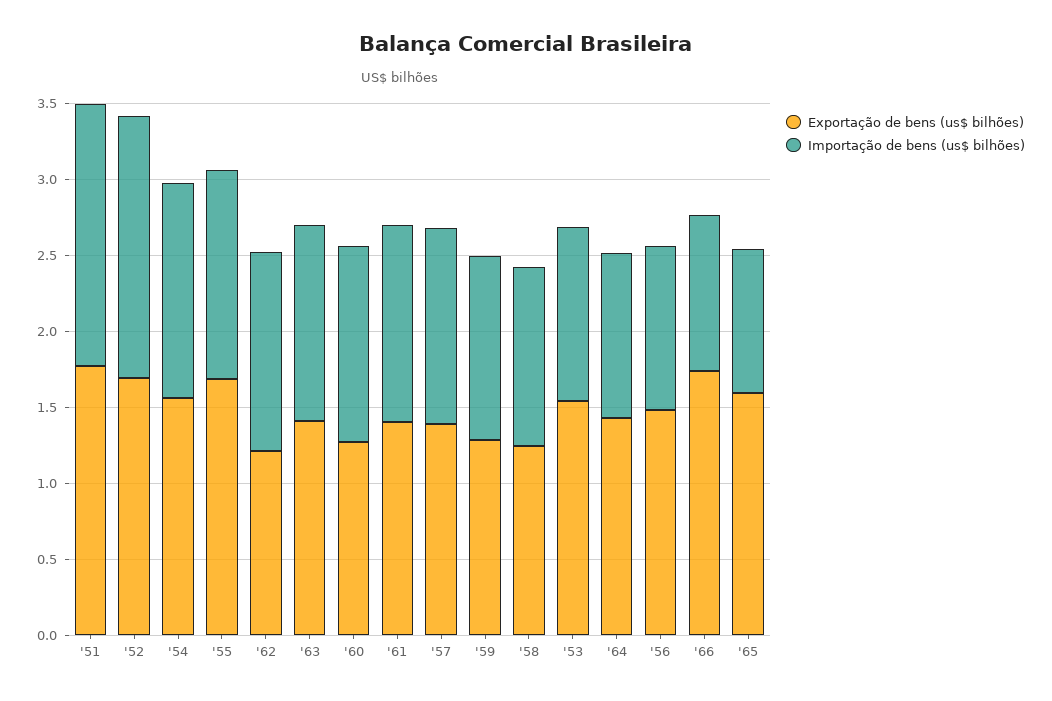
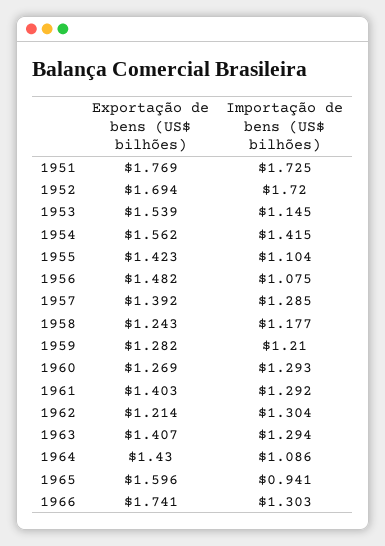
  {
    "Exportação de bens (us$ bilhões)": {
      "'51": 1.769,
      "'52": 1.694,
      "'54": 1.562,
-     "'55": 1.7,
+     "'55": 1.423,
      "'62": 1.214,
      "'63": 1.407,
      "'60": 1.269,
      "'61": 1.403,
      "'57": 1.392,
      "'59": 1.282,
      "'58": 1.243,
      "'53": 1.539,
      "'64": 1.43,
      "'56": 1.482,
      "'66": 1.741,
      "'65": 1.596
    },
    "Importação de bens (us$ bilhões)": {
      "'51": 1.725,
      "'52": 1.72,
      "'54": 1.415,
-     "'55": 1.4,
+     "'55": 1.104,
      "'62": 1.304,
      "'63": 1.294,
      "'60": 1.293,
      "'61": 1.292,
      "'57": 1.285,
      "'59": 1.21,
      "'58": 1.177,
      "'53": 1.145,
      "'64": 1.086,
      "'56": 1.075,
-     "'66": 1,
+     "'66": 1.303,
      "'65": 0.941
    }
  }

